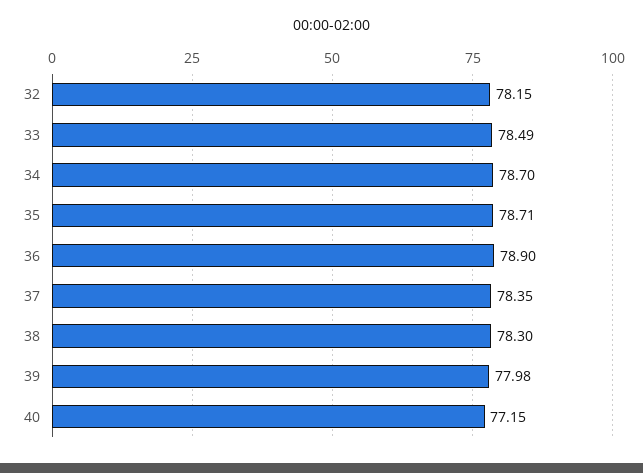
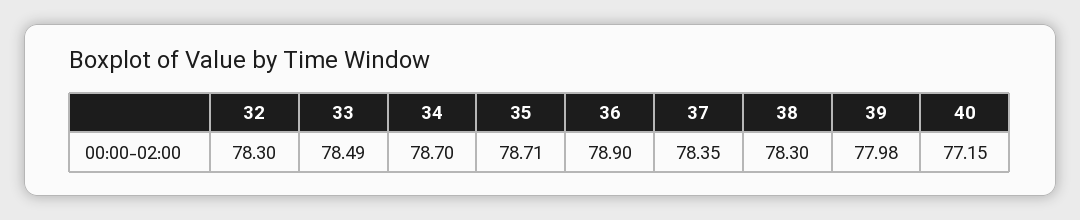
  {
-   "32": 78.15,
+   "32": 78.3,
    "33": 78.49,
    "34": 78.7,
    "35": 78.71,
    "36": 78.9,
    "37": 78.35,
    "38": 78.3,
    "39": 77.98,
    "40": 77.15
  }

